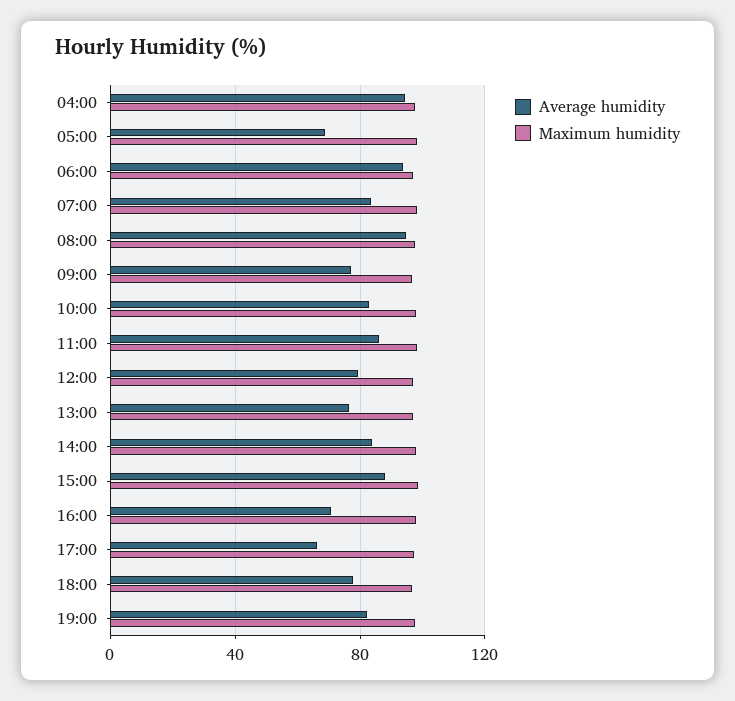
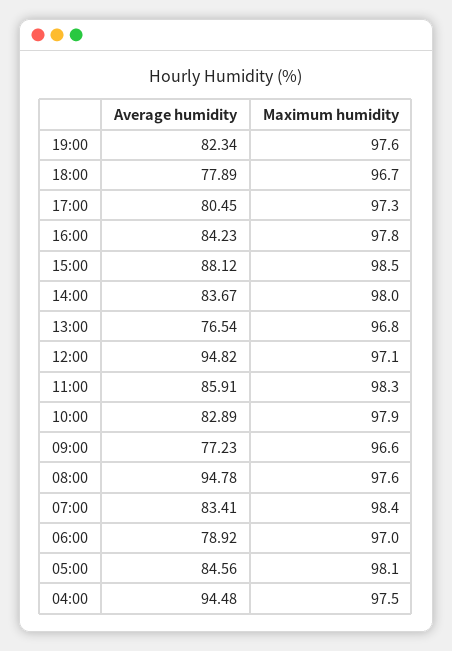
  {
    "Average humidity": {
      "04:00": 94.48,
-     "05:00": 70,
+     "05:00": 84.56,
-     "06:00": 95,
+     "06:00": 78.92,
      "07:00": 83.41,
      "08:00": 94.78,
      "09:00": 77.23,
      "10:00": 82.89,
      "11:00": 85.91,
-     "12:00": 80,
+     "12:00": 94.82,
      "13:00": 76.54,
      "14:00": 83.67,
      "15:00": 88.12,
-     "16:00": 70,
+     "16:00": 84.23,
-     "17:00": 65,
+     "17:00": 80.45,
      "18:00": 77.89,
      "19:00": 82.34
    },
    "Maximum humidity": {
      "04:00": 97.5,
      "05:00": 98.1,
      "06:00": 97,
      "07:00": 98.4,
      "08:00": 97.6,
      "09:00": 96.6,
      "10:00": 97.9,
      "11:00": 98.3,
      "12:00": 97.1,
      "13:00": 96.8,
      "14:00": 98,
      "15:00": 98.5,
      "16:00": 97.8,
      "17:00": 97.3,
      "18:00": 96.7,
      "19:00": 97.6
    }
  }

